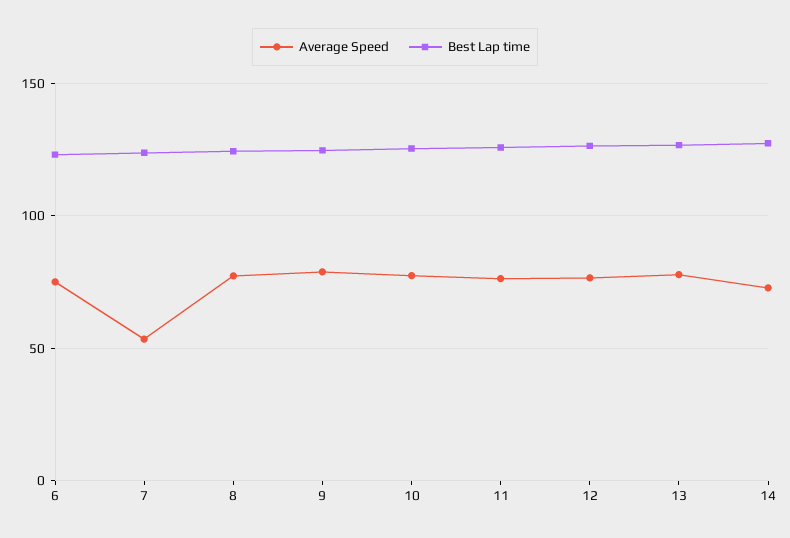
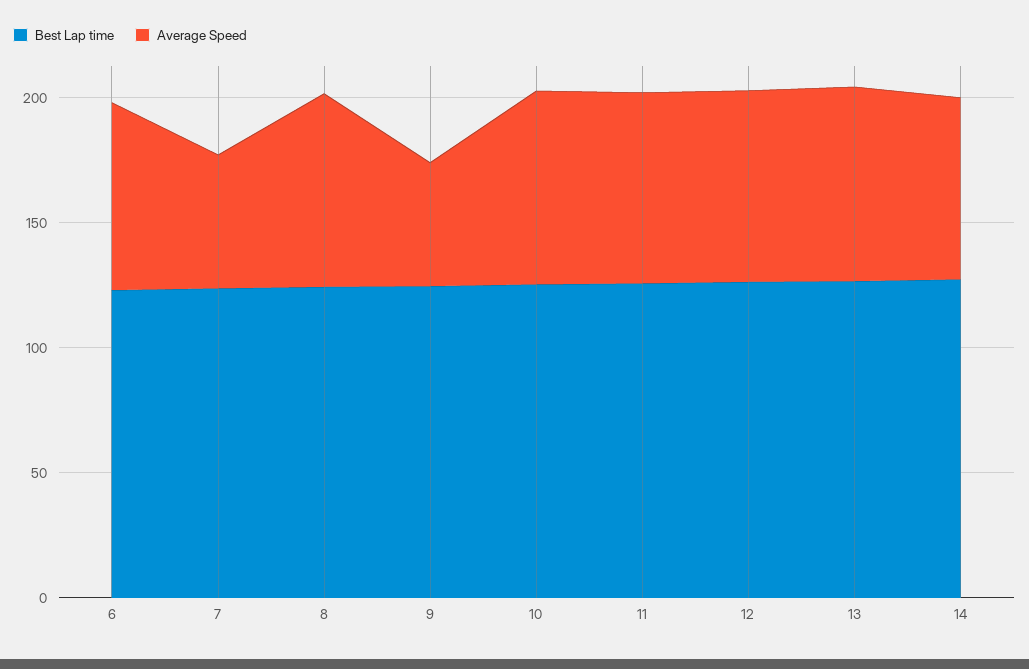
  {
    "Average Speed": {
      "6": 75,
      "7": 55,
      "8": 75,
-     "9": 80,
+     "9": 50,
      "10": 75,
      "11": 75,
      "12": 75,
      "13": 80,
      "14": 75
    },
    "Best Lap time": {
      "6": 125,
      "7": 125,
      "8": 125,
      "9": 125,
      "10": 125,
      "11": 125,
      "12": 125,
      "13": 125,
      "14": 125
    }
  }

